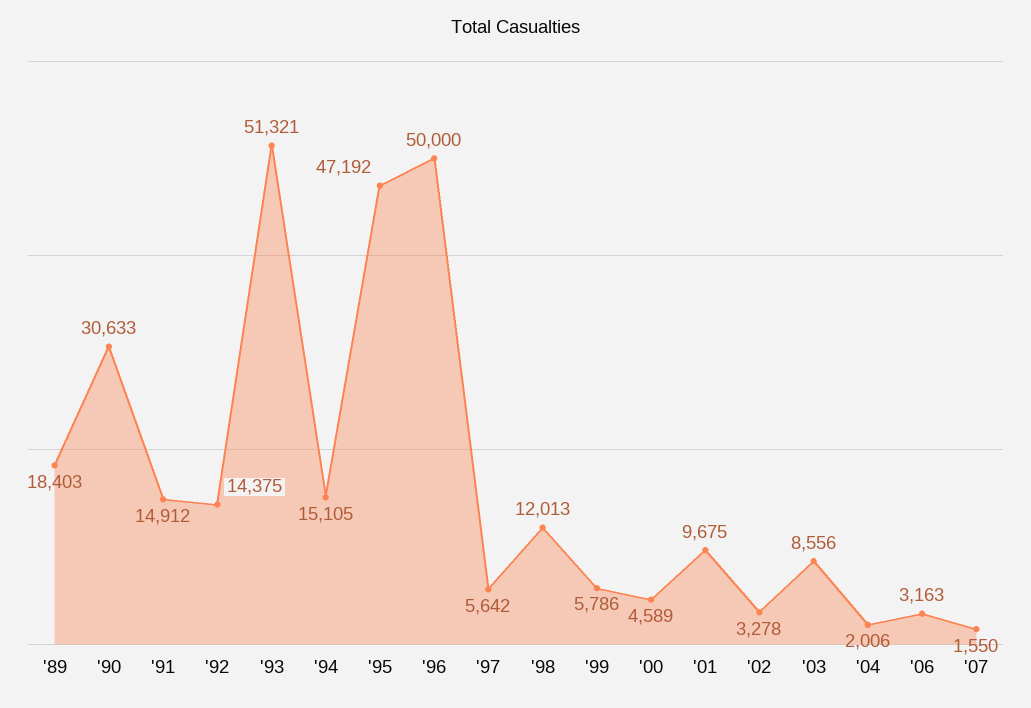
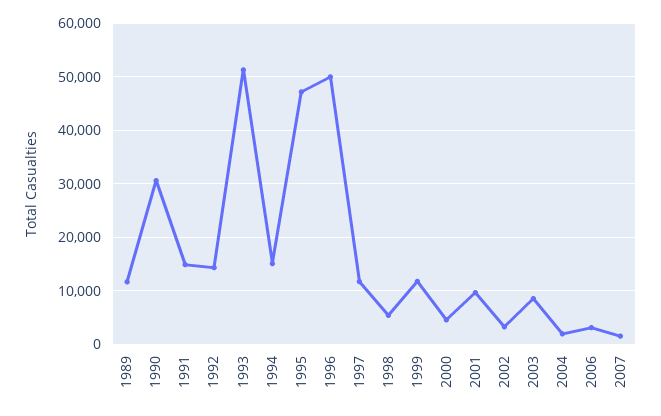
  {
-   "'89": 18403,
+   "'89": 12000,
    "'90": 30633,
    "'91": 14912,
    "'92": 14375,
    "'93": 51321,
    "'94": 15105,
    "'95": 47192,
    "'96": 50000,
-   "'97": 5642,
+   "'97": 12000,
-   "'98": 12013,
+   "'98": 6000,
-   "'99": 5786,
+   "'99": 12000,
    "'00": 4589,
    "'01": 9675,
    "'02": 3278,
    "'03": 8556,
    "'04": 2006,
    "'06": 3163,
    "'07": 1550
  }

